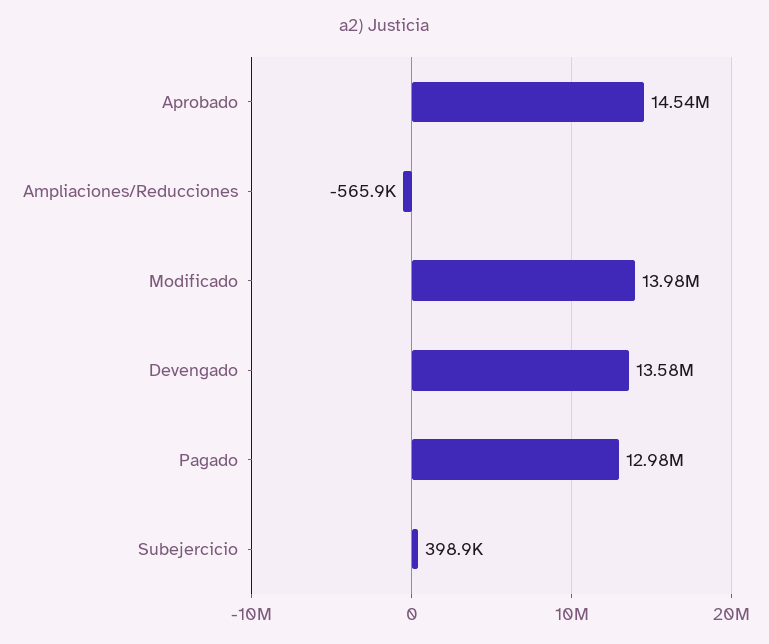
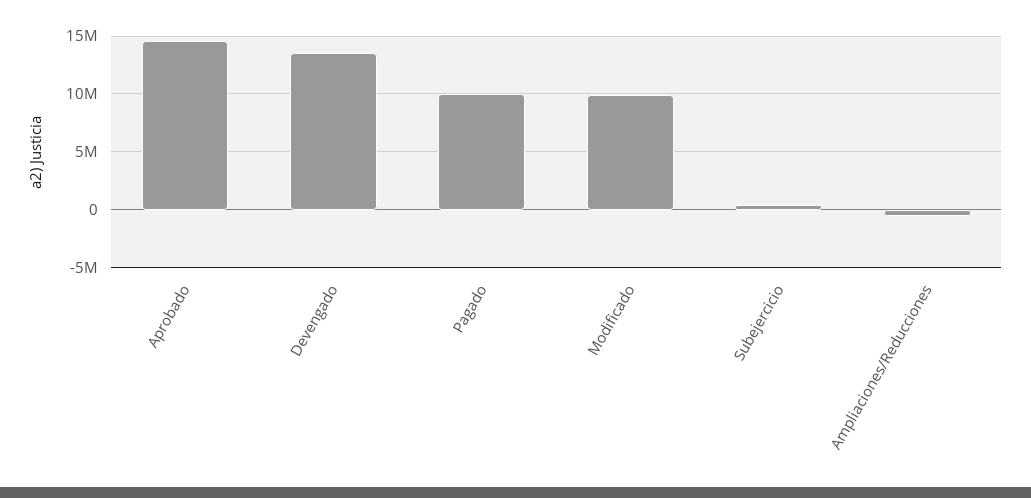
  {
    "Aprobado": 14540000,
    "Ampliaciones/Reducciones": -565900,
-   "Modificado": 13980000,
+   "Modificado": 10000000,
    "Devengado": 13580000,
-   "Pagado": 12980000,
+   "Pagado": 10000000,
    "Subejercicio": 398900
  }

